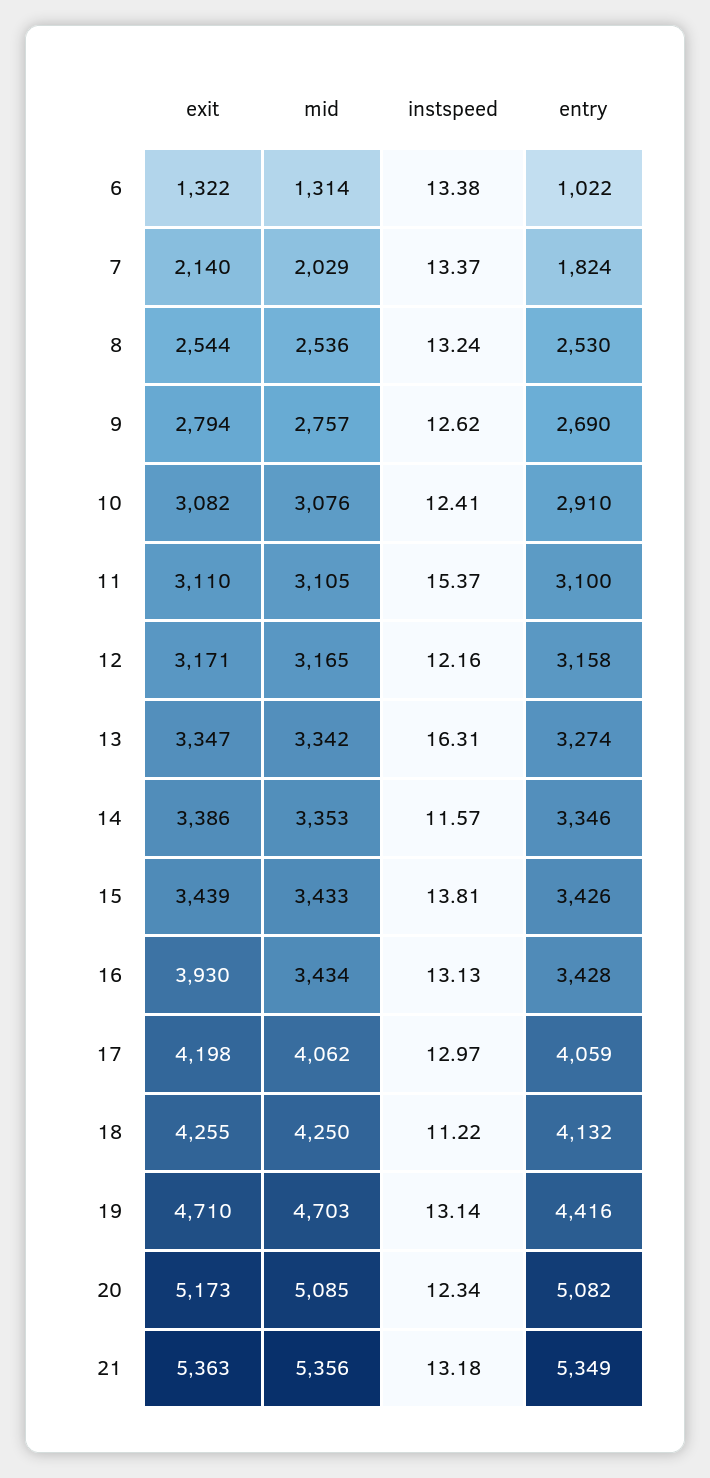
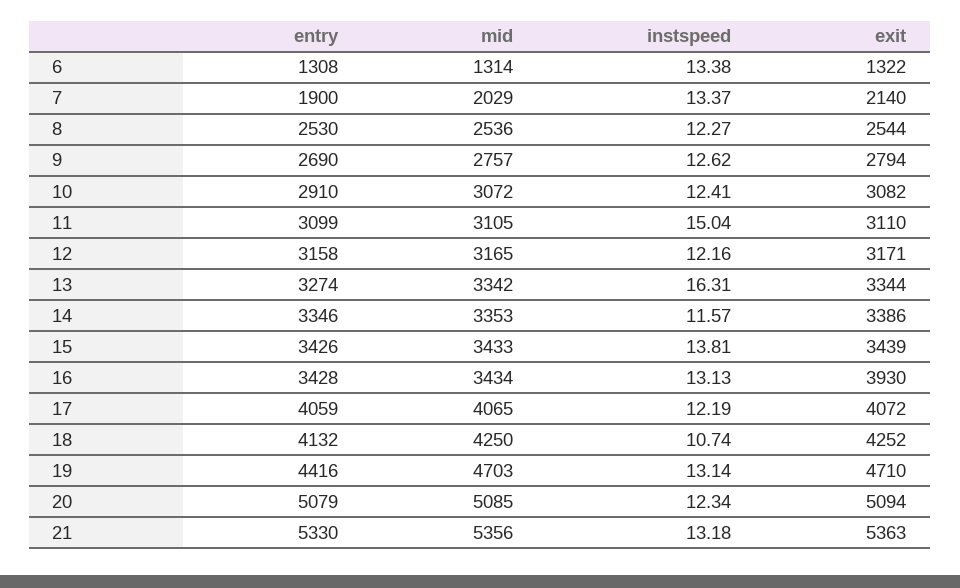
  {
    "exit": {
      "6": 1322,
      "7": 2140,
      "8": 2544,
      "9": 2794,
      "10": 3082,
      "11": 3110,
      "12": 3171,
-     "13": 3347,
+     "13": 3344,
      "14": 3386,
      "15": 3439,
      "16": 3930,
-     "17": 4198,
+     "17": 4072,
-     "18": 4255,
+     "18": 4252,
      "19": 4710,
-     "20": 5173,
+     "20": 5094,
      "21": 5363
    },
    "mid": {
      "6": 1314,
      "7": 2029,
      "8": 2536,
      "9": 2757,
-     "10": 3076,
+     "10": 3072,
      "11": 3105,
      "12": 3165,
      "13": 3342,
      "14": 3353,
      "15": 3433,
      "16": 3434,
-     "17": 4062,
+     "17": 4065,
      "18": 4250,
      "19": 4703,
      "20": 5085,
      "21": 5356
    },
    "instspeed": {
      "6": 13.38,
      "7": 13.37,
-     "8": 13.24,
+     "8": 12.27,
      "9": 12.62,
      "10": 12.41,
-     "11": 15.37,
+     "11": 15.04,
      "12": 12.16,
      "13": 16.31,
      "14": 11.57,
      "15": 13.81,
      "16": 13.13,
-     "17": 12.97,
+     "17": 12.19,
-     "18": 11.22,
+     "18": 10.74,
      "19": 13.14,
      "20": 12.34,
      "21": 13.18
    },
    "entry": {
-     "6": 1022,
+     "6": 1308,
-     "7": 1824,
+     "7": 1900,
      "8": 2530,
      "9": 2690,
      "10": 2910,
-     "11": 3100,
+     "11": 3099,
      "12": 3158,
      "13": 3274,
      "14": 3346,
      "15": 3426,
      "16": 3428,
      "17": 4059,
      "18": 4132,
      "19": 4416,
-     "20": 5082,
+     "20": 5079,
-     "21": 5349
+     "21": 5330
    }
  }

